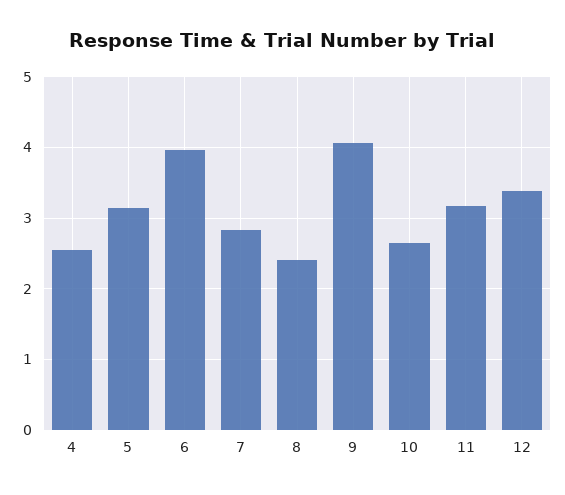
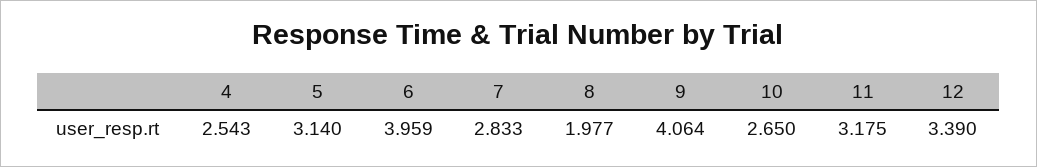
  {
    "4": 2.543,
    "5": 3.14,
    "6": 3.959,
    "7": 2.833,
-   "8": 2.4,
+   "8": 1.977,
    "9": 4.064,
    "10": 2.65,
    "11": 3.175,
    "12": 3.39
  }

